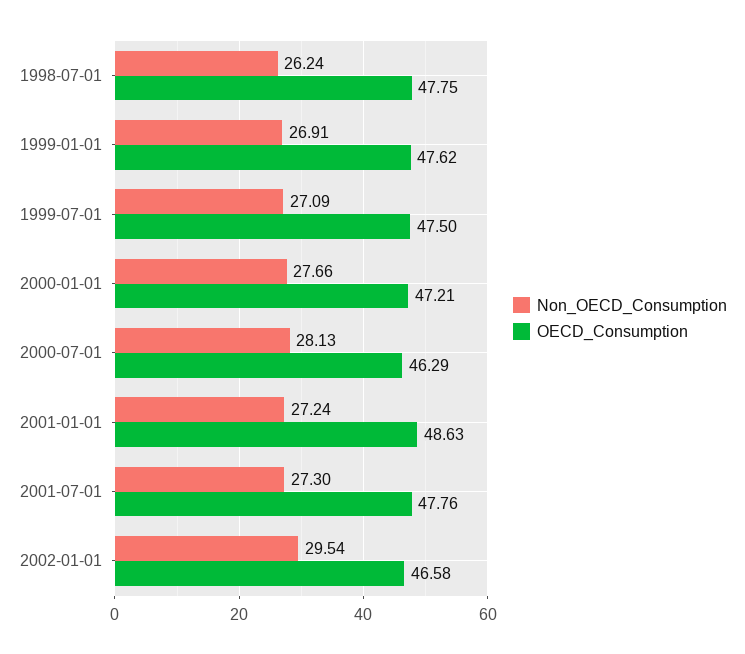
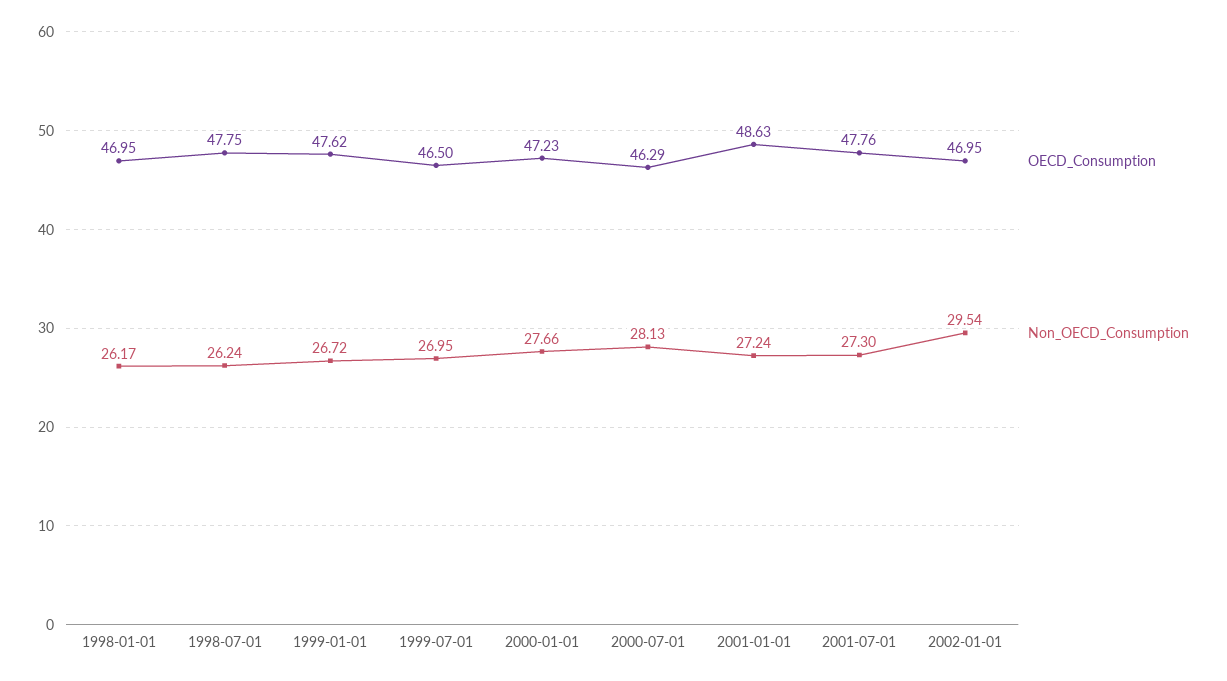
  {
    "Non_OECD_Consumption": {
      "1998-07-01": 26.24,
-     "1999-01-01": 26.91,
+     "1999-01-01": 26.72,
-     "1999-07-01": 27.09,
+     "1999-07-01": 26.95,
      "2000-01-01": 27.66,
      "2000-07-01": 28.13,
      "2001-01-01": 27.24,
      "2001-07-01": 27.3,
-     "2002-01-01": 29.54
+     "2002-01-01": 29.54,
+     "1998-01-01": 26.17
    },
    "OECD_Consumption": {
      "1998-07-01": 47.75,
      "1999-01-01": 47.62,
-     "1999-07-01": 47.5,
+     "1999-07-01": 46.5,
-     "2000-01-01": 47.21,
+     "2000-01-01": 47.23,
      "2000-07-01": 46.29,
      "2001-01-01": 48.63,
      "2001-07-01": 47.76,
-     "2002-01-01": 46.58
+     "2002-01-01": 46.95,
+     "1998-01-01": 46.95
    }
  }

